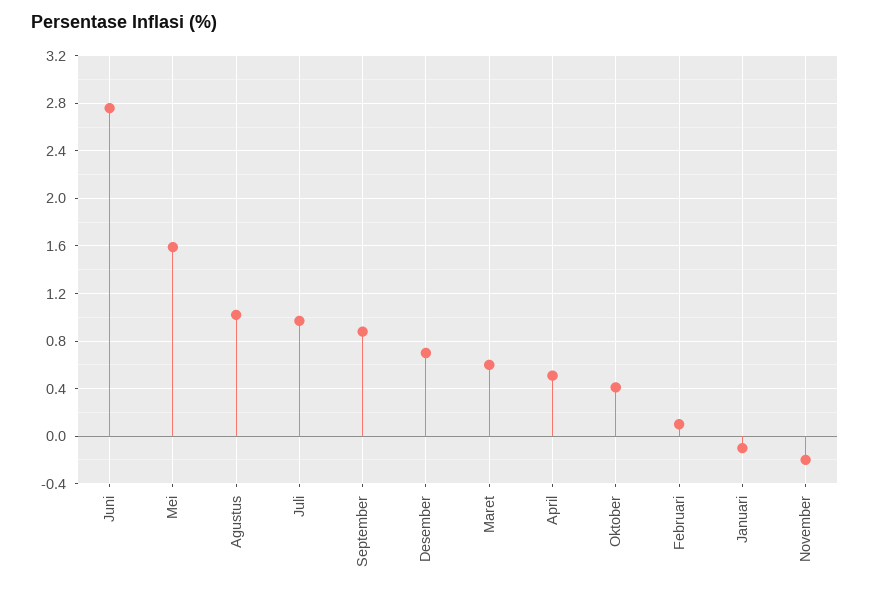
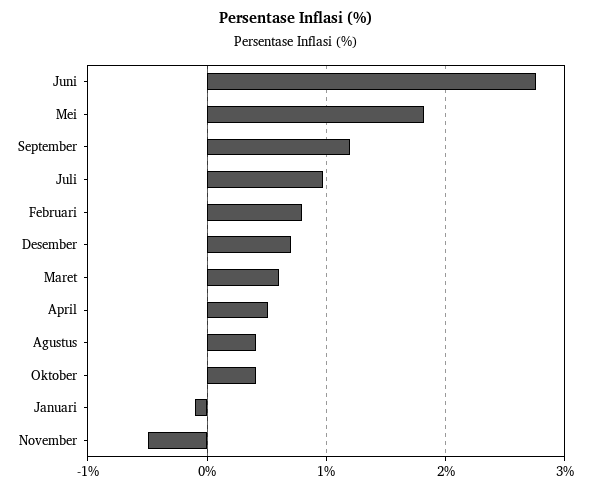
  {
    "Juni": 2.8,
-   "Mei": 1.6,
+   "Mei": 1.8,
-   "Agustus": 1,
+   "Agustus": 0.4,
    "Juli": 1,
-   "September": 0.9,
+   "September": 1.2,
    "Desember": 0.7,
    "Maret": 0.6,
    "April": 0.5,
    "Oktober": 0.4,
-   "Februari": 0.1,
+   "Februari": 0.8,
    "Januari": -0.1,
-   "November": -0.2
+   "November": -0.5
  }

